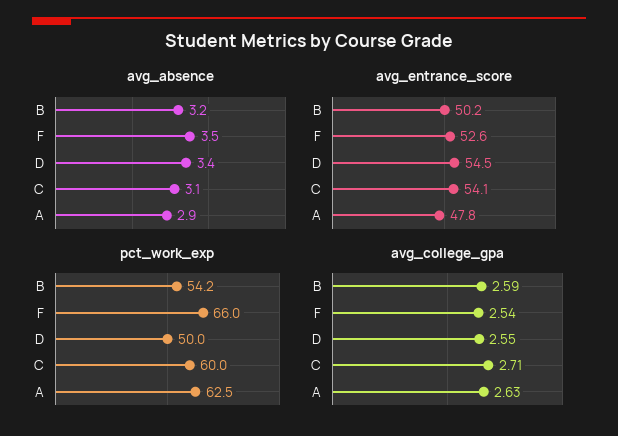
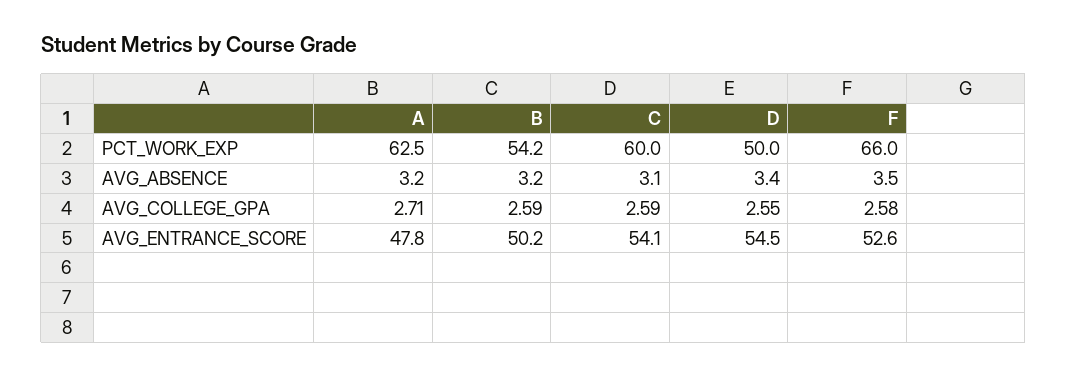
  {
    "avg_absence": {
      "B": 3.2,
      "F": 3.5,
      "D": 3.4,
      "C": 3.1,
-     "A": 2.9
+     "A": 3.2
    },
    "avg_entrance_score": {
      "B": 50.2,
      "F": 52.6,
      "D": 54.5,
      "C": 54.1,
      "A": 47.8
    },
    "pct_work_exp": {
      "B": 54.2,
      "F": 66,
      "D": 50,
      "C": 60,
      "A": 62.5
    },
    "avg_college_gpa": {
      "B": 2.59,
-     "F": 2.54,
+     "F": 2.58,
      "D": 2.55,
-     "C": 2.71,
+     "C": 2.59,
-     "A": 2.63
+     "A": 2.71
    }
  }

